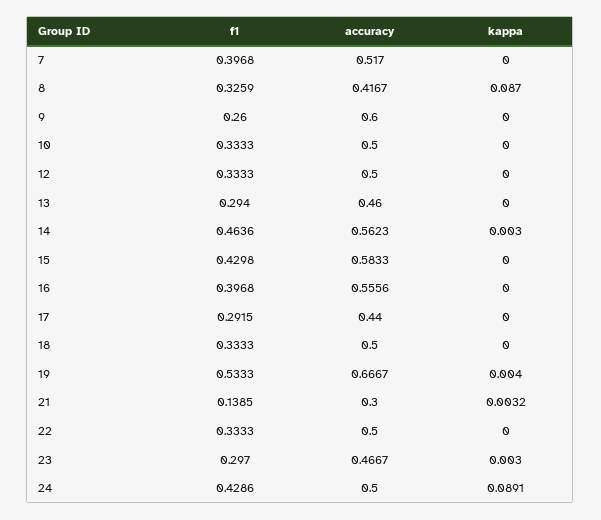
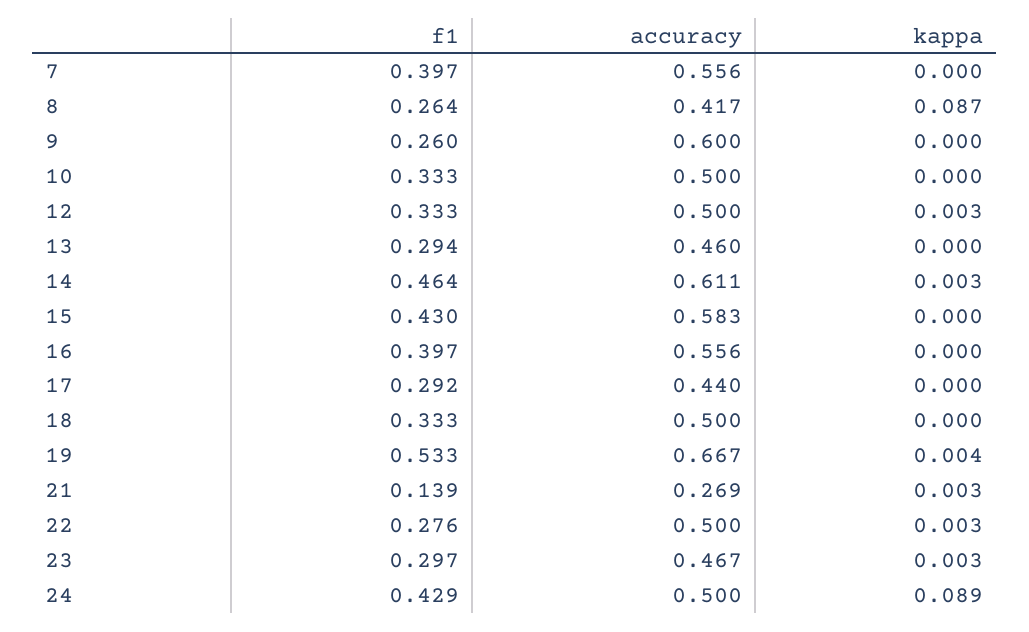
  {
    "f1": {
      "7": 0.3968,
-     "8": 0.3259,
+     "8": 0.264,
      "9": 0.26,
      "10": 0.3333,
      "12": 0.3333,
      "13": 0.294,
      "14": 0.4636,
      "15": 0.4298,
      "16": 0.3968,
      "17": 0.2915,
      "18": 0.3333,
      "19": 0.5333,
      "21": 0.1385,
-     "22": 0.3333,
+     "22": 0.276,
      "23": 0.297,
      "24": 0.4286
    },
    "accuracy": {
-     "7": 0.517,
+     "7": 0.556,
      "8": 0.4167,
      "9": 0.6,
      "10": 0.5,
      "12": 0.5,
      "13": 0.46,
-     "14": 0.5623,
+     "14": 0.611,
      "15": 0.5833,
      "16": 0.5556,
      "17": 0.44,
      "18": 0.5,
      "19": 0.6667,
-     "21": 0.3,
+     "21": 0.269,
      "22": 0.5,
      "23": 0.4667,
      "24": 0.5
    },
    "kappa": {
      "7": 0,
      "8": 0.087,
      "9": 0,
      "10": 0,
-     "12": 0,
+     "12": 0.003,
      "13": 0,
      "14": 0.003,
      "15": 0,
      "16": 0,
      "17": 0,
      "18": 0,
      "19": 0.004,
      "21": 0.0032,
-     "22": 0,
+     "22": 0.003,
      "23": 0.003,
      "24": 0.0891
    }
  }

